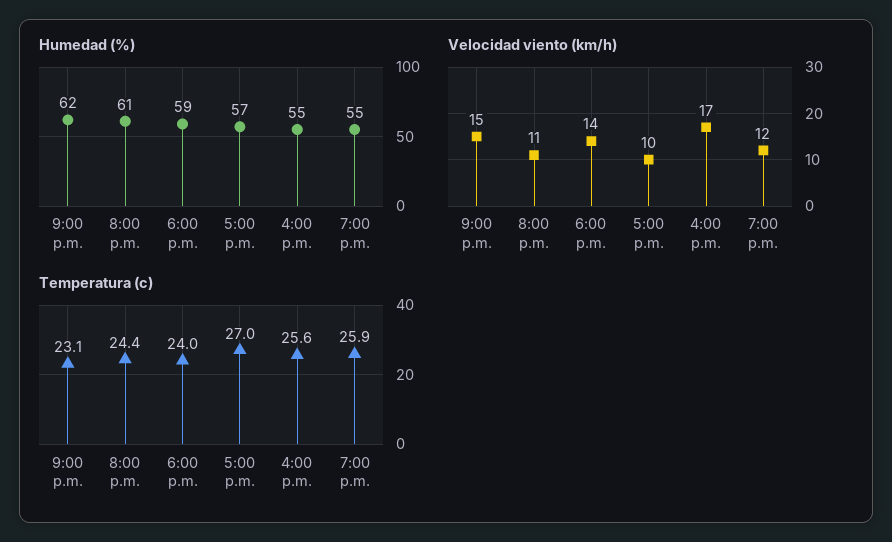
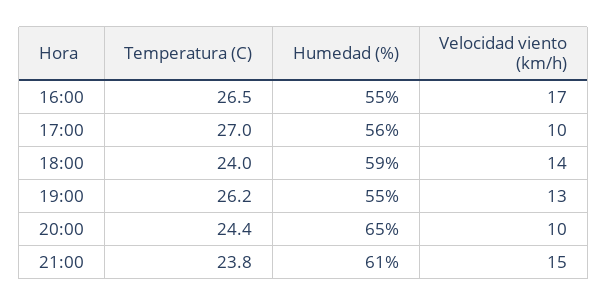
  {
    "Humedad (%)": {
-     "9:00 p.m.": 62,
+     "9:00 p.m.": 61,
-     "8:00 p.m.": 61,
+     "8:00 p.m.": 65,
      "6:00 p.m.": 59,
-     "5:00 p.m.": 57,
+     "5:00 p.m.": 56,
      "4:00 p.m.": 55,
      "7:00 p.m.": 55
    },
    "Velocidad viento (km/h)": {
      "9:00 p.m.": 15,
-     "8:00 p.m.": 11,
+     "8:00 p.m.": 10,
      "6:00 p.m.": 14,
      "5:00 p.m.": 10,
      "4:00 p.m.": 17,
-     "7:00 p.m.": 12
+     "7:00 p.m.": 13
    },
    "Temperatura (c)": {
-     "9:00 p.m.": 23.1,
+     "9:00 p.m.": 23.8,
      "8:00 p.m.": 24.4,
      "6:00 p.m.": 24,
      "5:00 p.m.": 27,
-     "4:00 p.m.": 25.6,
+     "4:00 p.m.": 26.5,
-     "7:00 p.m.": 25.9
+     "7:00 p.m.": 26.2
    }
  }

